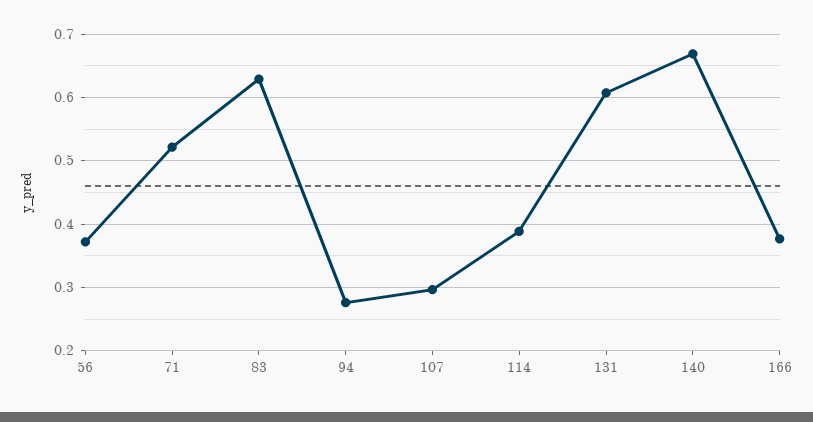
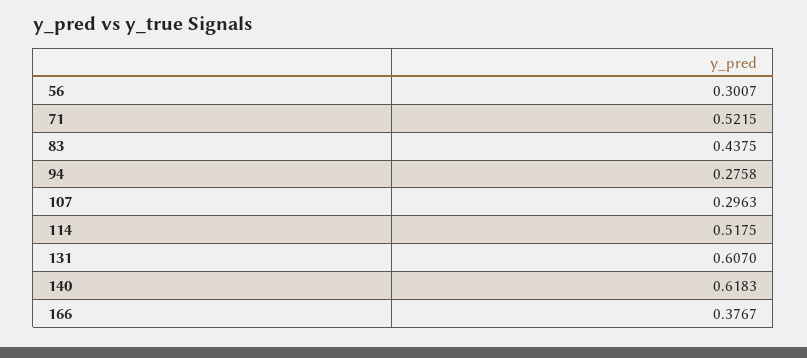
  {
-   "56": 0.37,
+   "56": 0.3007,
    "71": 0.5215,
-   "83": 0.63,
+   "83": 0.4375,
    "94": 0.2758,
    "107": 0.2963,
-   "114": 0.39,
+   "114": 0.5175,
    "131": 0.607,
-   "140": 0.67,
+   "140": 0.6183,
    "166": 0.3767
  }

